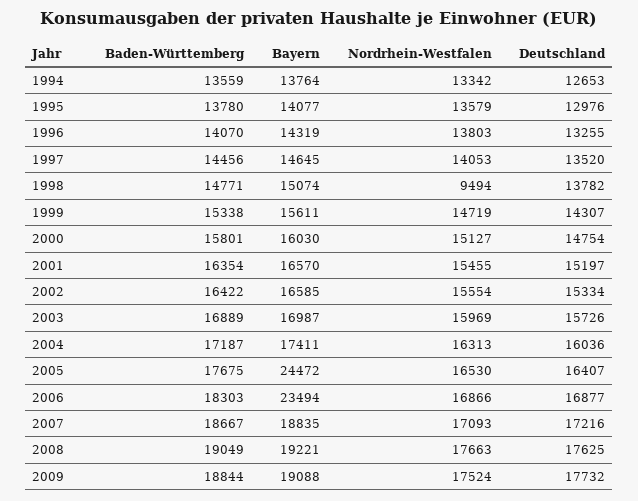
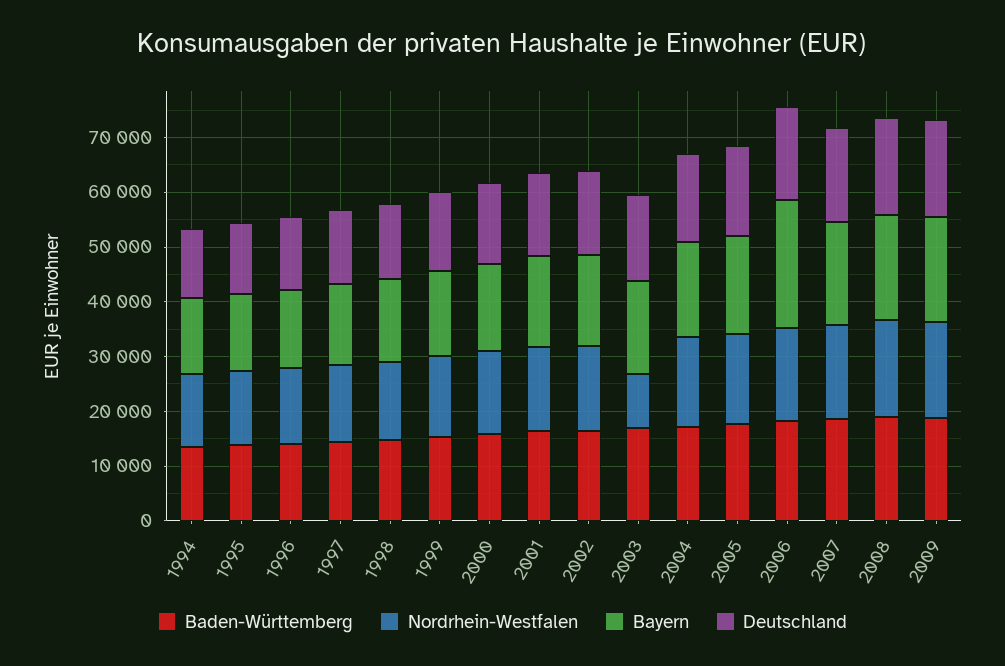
  {
    "Baden-Württemberg": {
      "1994": 13559,
      "1995": 13780,
      "1996": 14070,
      "1997": 14456,
      "1998": 14771,
      "1999": 15338,
      "2000": 15801,
      "2001": 16354,
      "2002": 16422,
      "2003": 16889,
      "2004": 17187,
      "2005": 17675,
      "2006": 18303,
      "2007": 18667,
      "2008": 19049,
      "2009": 18844
    },
    "Bayern": {
      "1994": 13764,
      "1995": 14077,
      "1996": 14319,
      "1997": 14645,
      "1998": 15074,
      "1999": 15611,
      "2000": 16030,
      "2001": 16570,
      "2002": 16585,
      "2003": 16987,
      "2004": 17411,
-     "2005": 24472,
+     "2005": 18000,
      "2006": 23494,
      "2007": 18835,
      "2008": 19221,
      "2009": 19088
    },
    "Nordrhein-Westfalen": {
      "1994": 13342,
      "1995": 13579,
      "1996": 13803,
      "1997": 14053,
-     "1998": 9494,
+     "1998": 14000,
      "1999": 14719,
      "2000": 15127,
      "2001": 15455,
      "2002": 15554,
-     "2003": 15969,
+     "2003": 10000,
      "2004": 16313,
      "2005": 16530,
      "2006": 16866,
      "2007": 17093,
      "2008": 17663,
      "2009": 17524
    },
    "Deutschland": {
      "1994": 12653,
      "1995": 12976,
      "1996": 13255,
      "1997": 13520,
      "1998": 13782,
      "1999": 14307,
      "2000": 14754,
      "2001": 15197,
      "2002": 15334,
      "2003": 15726,
      "2004": 16036,
      "2005": 16407,
      "2006": 16877,
      "2007": 17216,
      "2008": 17625,
      "2009": 17732
    }
  }

